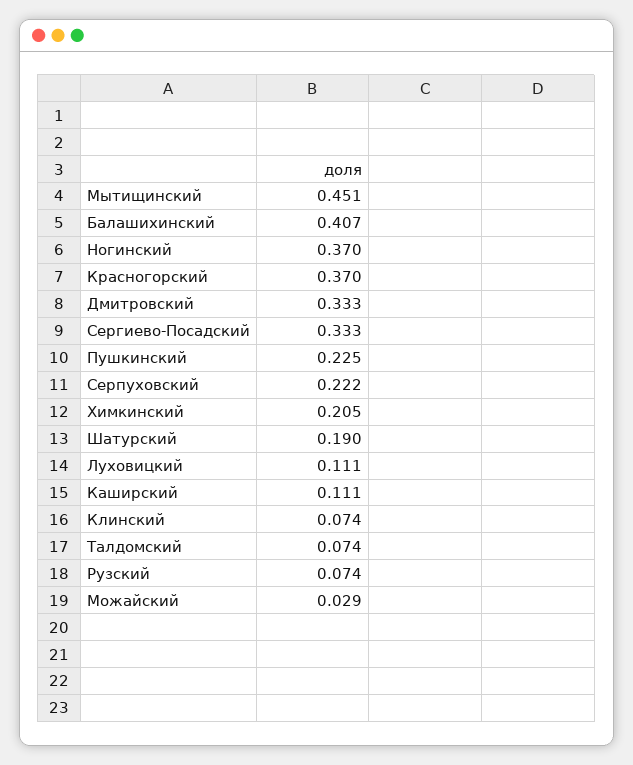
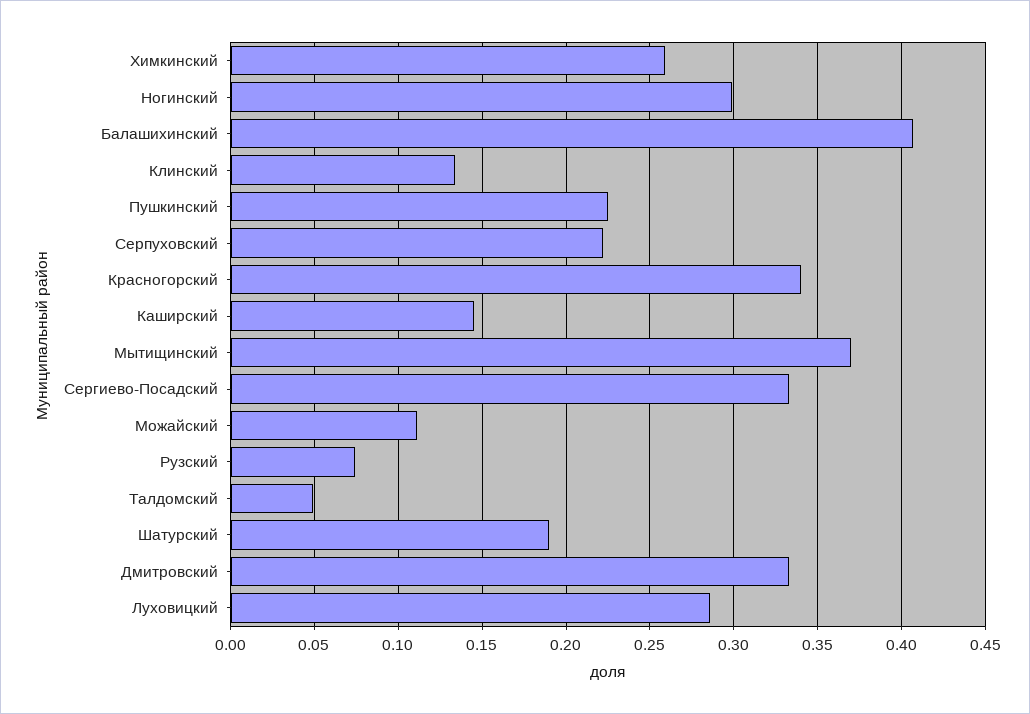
  {
-   "Мытищинский": 0.451,
+   "Мытищинский": 0.37,
    "Балашихинский": 0.407,
-   "Ногинский": 0.37,
+   "Ногинский": 0.3,
-   "Красногорский": 0.37,
+   "Красногорский": 0.34,
    "Дмитровский": 0.333,
    "Сергиево-Посадский": 0.333,
    "Пушкинский": 0.225,
    "Серпуховский": 0.222,
-   "Химкинский": 0.205,
+   "Химкинский": 0.26,
    "Шатурский": 0.19,
-   "Луховицкий": 0.111,
+   "Луховицкий": 0.285,
-   "Каширский": 0.111,
+   "Каширский": 0.145,
-   "Клинский": 0.074,
+   "Клинский": 0.135,
-   "Талдомский": 0.074,
+   "Талдомский": 0.05,
    "Рузский": 0.074,
-   "Можайский": 0.029
+   "Можайский": 0.11
  }

